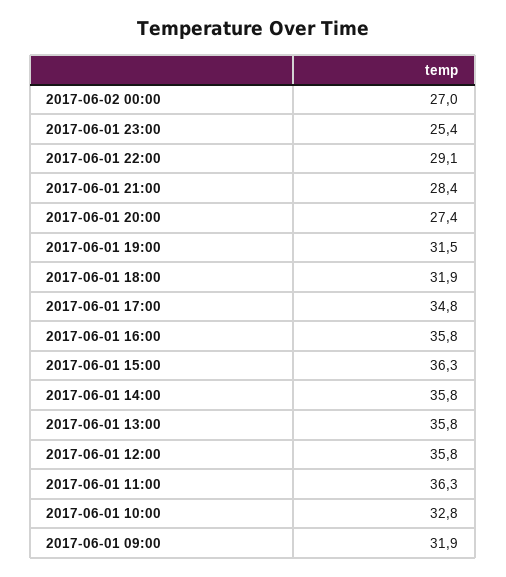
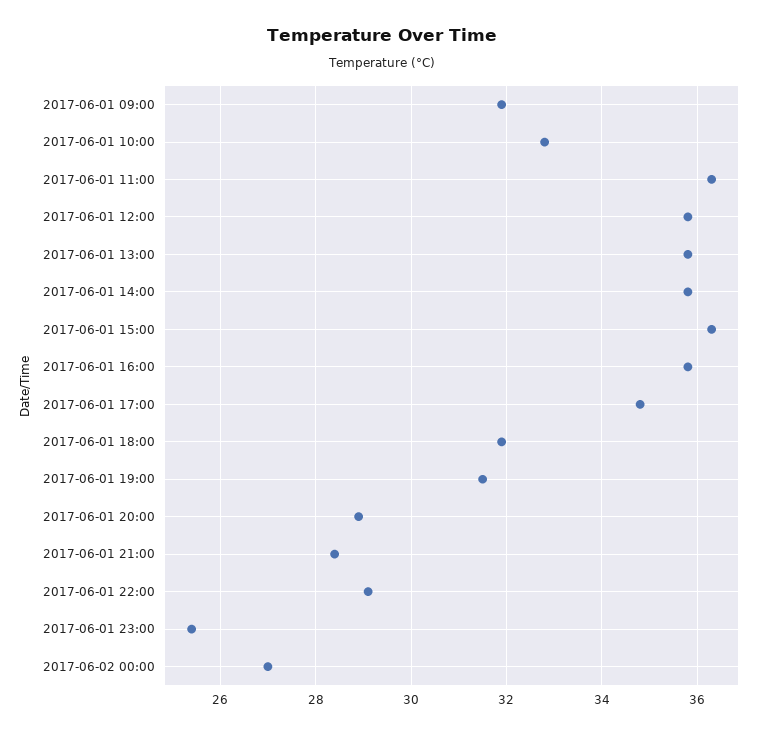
  {
    "2017-06-02 00:00": 27,
    "2017-06-01 23:00": 25.4,
    "2017-06-01 22:00": 29.1,
    "2017-06-01 21:00": 28.4,
-   "2017-06-01 20:00": 27.4,
+   "2017-06-01 20:00": 29,
    "2017-06-01 19:00": 31.5,
    "2017-06-01 18:00": 31.9,
    "2017-06-01 17:00": 34.8,
    "2017-06-01 16:00": 35.8,
    "2017-06-01 15:00": 36.3,
    "2017-06-01 14:00": 35.8,
    "2017-06-01 13:00": 35.8,
    "2017-06-01 12:00": 35.8,
    "2017-06-01 11:00": 36.3,
    "2017-06-01 10:00": 32.8,
    "2017-06-01 09:00": 31.9
  }

